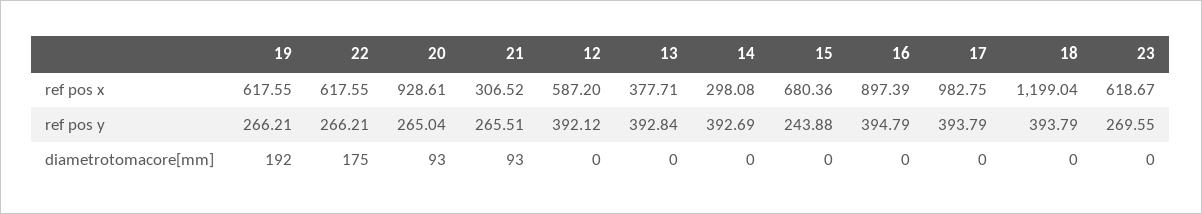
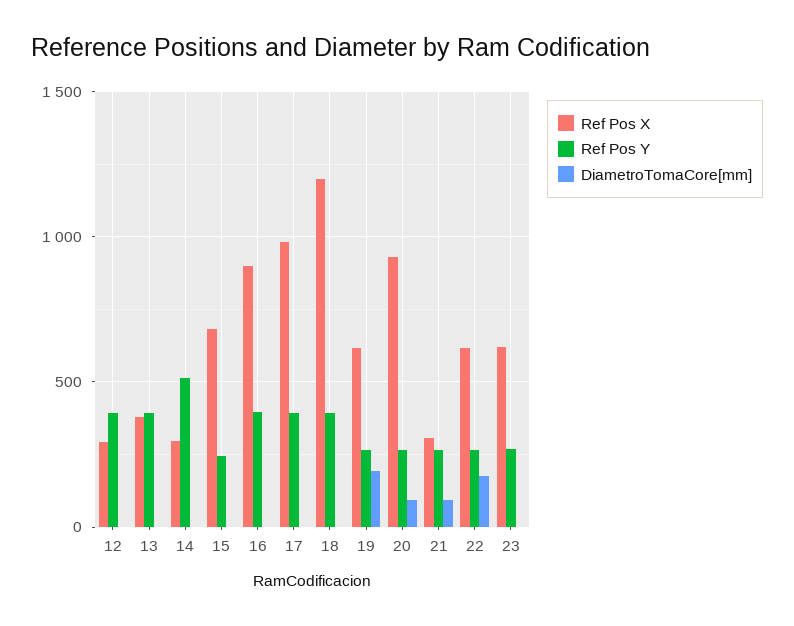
  {
    "ref pos x": {
      "19": 617.55,
      "22": 617.55,
      "20": 928.61,
      "21": 306.52,
-     "12": 587.2,
+     "12": 300,
      "13": 377.71,
      "14": 298.08,
      "15": 680.36,
      "16": 897.39,
      "17": 982.75,
      "18": 1199.04,
      "23": 618.67
    },
    "ref pos y": {
      "19": 266.21,
      "22": 266.21,
      "20": 265.04,
      "21": 265.51,
      "12": 392.12,
      "13": 392.84,
-     "14": 392.69,
+     "14": 500,
      "15": 243.88,
      "16": 394.79,
      "17": 393.79,
      "18": 393.79,
      "23": 269.55
    },
    "diametrotomacore[mm]": {
      "19": 192,
      "22": 175,
      "20": 93,
      "21": 93,
      "12": 0,
      "13": 0,
      "14": 0,
      "15": 0,
      "16": 0,
      "17": 0,
      "18": 0,
      "23": 0
    }
  }

